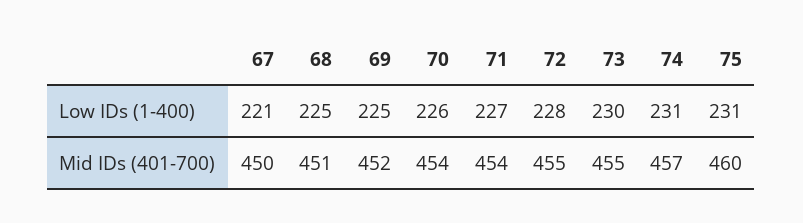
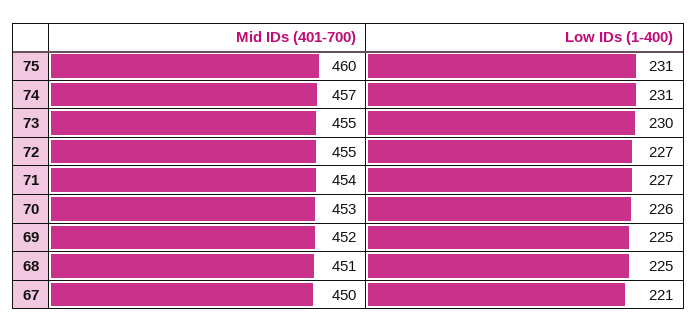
  {
    "67": {
      "Low IDs (1-400)": 221,
      "Mid IDs (401-700)": 450
    },
    "68": {
      "Low IDs (1-400)": 225,
      "Mid IDs (401-700)": 451
    },
    "69": {
      "Low IDs (1-400)": 225,
      "Mid IDs (401-700)": 452
    },
    "70": {
      "Low IDs (1-400)": 226,
-     "Mid IDs (401-700)": 454
+     "Mid IDs (401-700)": 453
    },
    "71": {
      "Low IDs (1-400)": 227,
      "Mid IDs (401-700)": 454
    },
    "72": {
-     "Low IDs (1-400)": 228,
+     "Low IDs (1-400)": 227,
      "Mid IDs (401-700)": 455
    },
    "73": {
      "Low IDs (1-400)": 230,
      "Mid IDs (401-700)": 455
    },
    "74": {
      "Low IDs (1-400)": 231,
      "Mid IDs (401-700)": 457
    },
    "75": {
      "Low IDs (1-400)": 231,
      "Mid IDs (401-700)": 460
    }
  }

